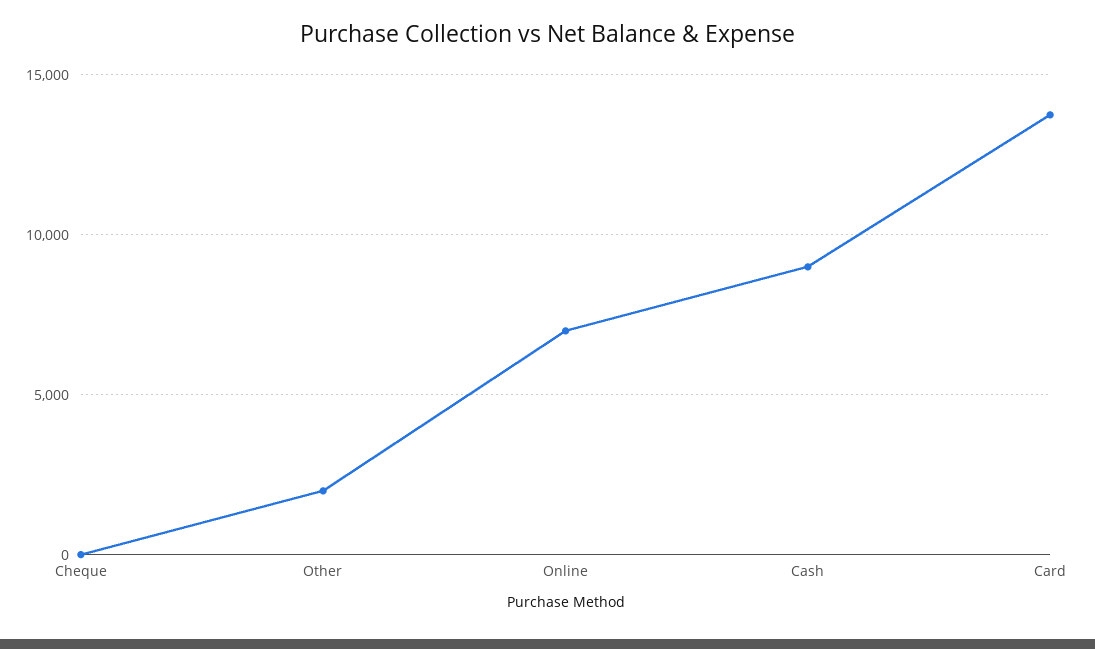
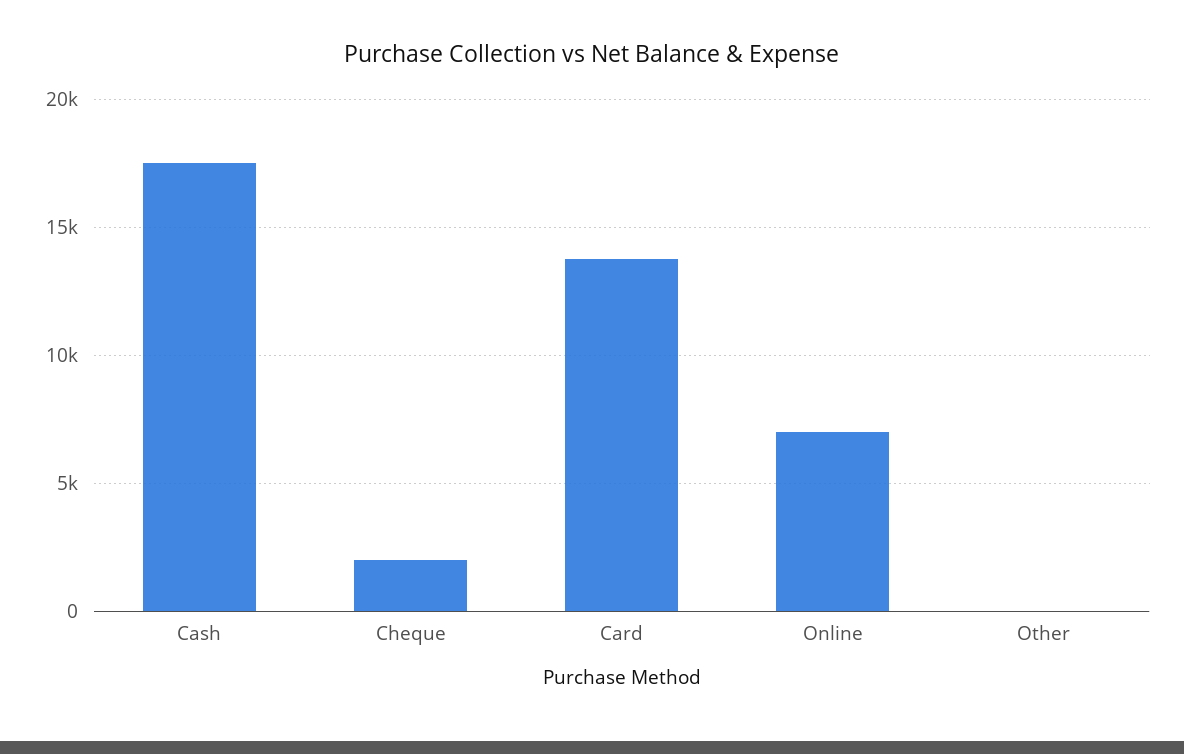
  {
-   "Cheque": 0,
+   "Cheque": 2000,
-   "Other": 2000,
+   "Other": 0,
    "Online": 7000,
-   "Cash": 9000,
+   "Cash": 17500,
    "Card": 14000
  }

